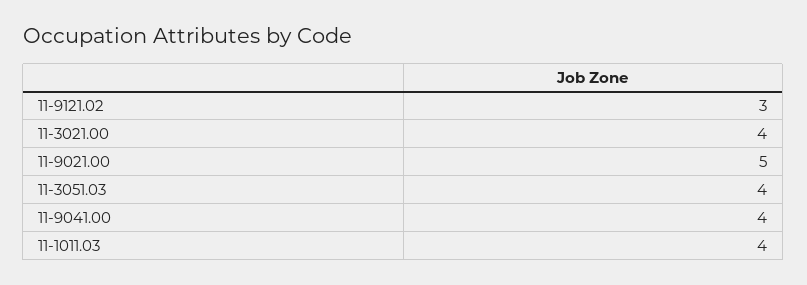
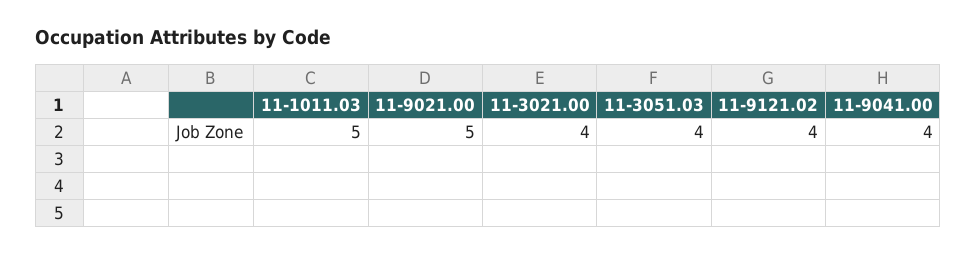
  {
-   "11-9121.02": 3,
+   "11-9121.02": 4,
    "11-3021.00": 4,
    "11-9021.00": 5,
    "11-3051.03": 4,
    "11-9041.00": 4,
-   "11-1011.03": 4
+   "11-1011.03": 5
  }

